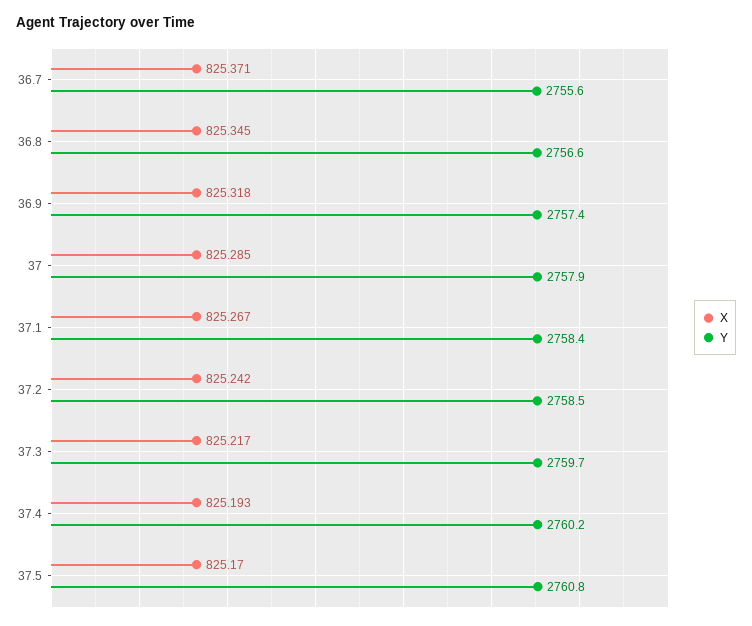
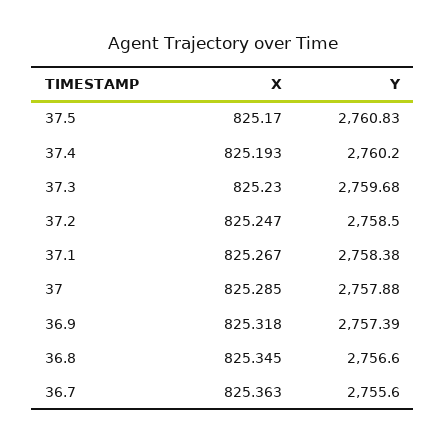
  {
    "X": {
-     "36.7": 825.371,
+     "36.7": 825.363,
      "36.8": 825.345,
      "36.9": 825.318,
      "37": 825.285,
      "37.1": 825.267,
-     "37.2": 825.242,
+     "37.2": 825.247,
-     "37.3": 825.217,
+     "37.3": 825.23,
      "37.4": 825.193,
      "37.5": 825.17
    },
    "Y": {
      "36.7": 2755.6,
      "36.8": 2756.6,
      "36.9": 2757.39,
      "37": 2757.88,
      "37.1": 2758.38,
      "37.2": 2758.5,
      "37.3": 2759.68,
      "37.4": 2760.2,
      "37.5": 2760.83
    }
  }

